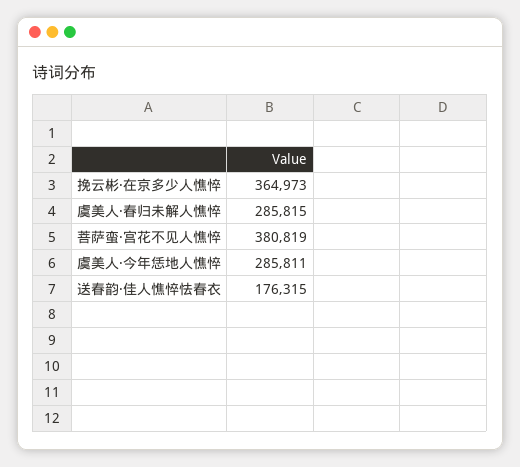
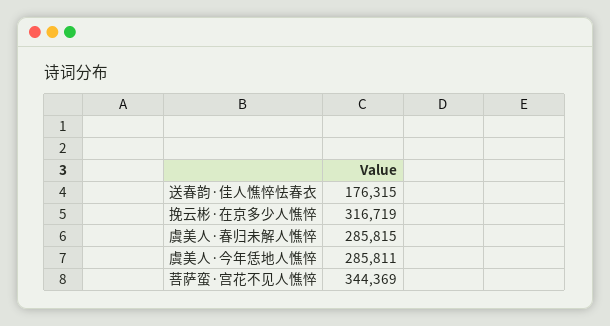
  {
-   "挽云彬·在京多少人憔悴": 364973,
+   "挽云彬·在京多少人憔悴": 316719,
    "虞美人·春归未解人憔悴": 285815,
-   "菩萨蛮·宫花不见人憔悴": 380819,
+   "菩萨蛮·宫花不见人憔悴": 344369,
    "虞美人·今年恁地人憔悴": 285811,
    "送春韵·佳人憔悴怯春衣": 176315
  }

